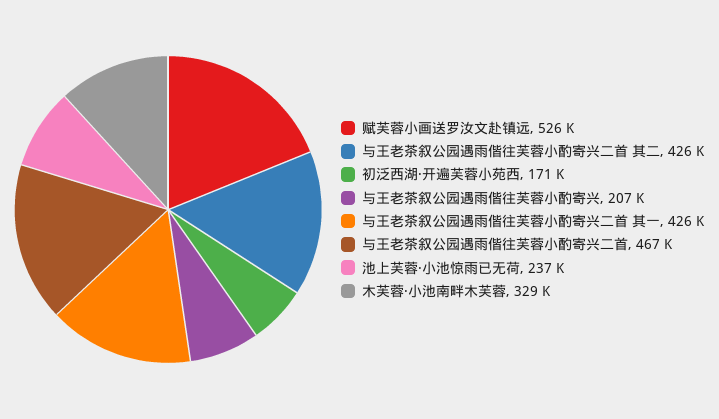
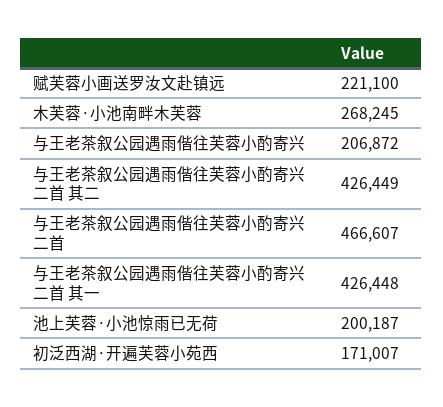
  {
-   "赋芙蓉小画送罗汝文赴镇远": 526000,
+   "赋芙蓉小画送罗汝文赴镇远": 221100,
    "与王老茶叙公园遇雨偕往芙蓉小酌寄兴二首 其二": 426449,
    "初泛西湖·开遍芙蓉小苑西": 171007,
    "与王老茶叙公园遇雨偕往芙蓉小酌寄兴": 206872,
    "与王老茶叙公园遇雨偕往芙蓉小酌寄兴二首 其一": 426448,
    "与王老茶叙公园遇雨偕往芙蓉小酌寄兴二首": 466607,
-   "池上芙蓉·小池惊雨已无荷": 237000,
+   "池上芙蓉·小池惊雨已无荷": 200187,
-   "木芙蓉·小池南畔木芙蓉": 329000
+   "木芙蓉·小池南畔木芙蓉": 268245
  }

